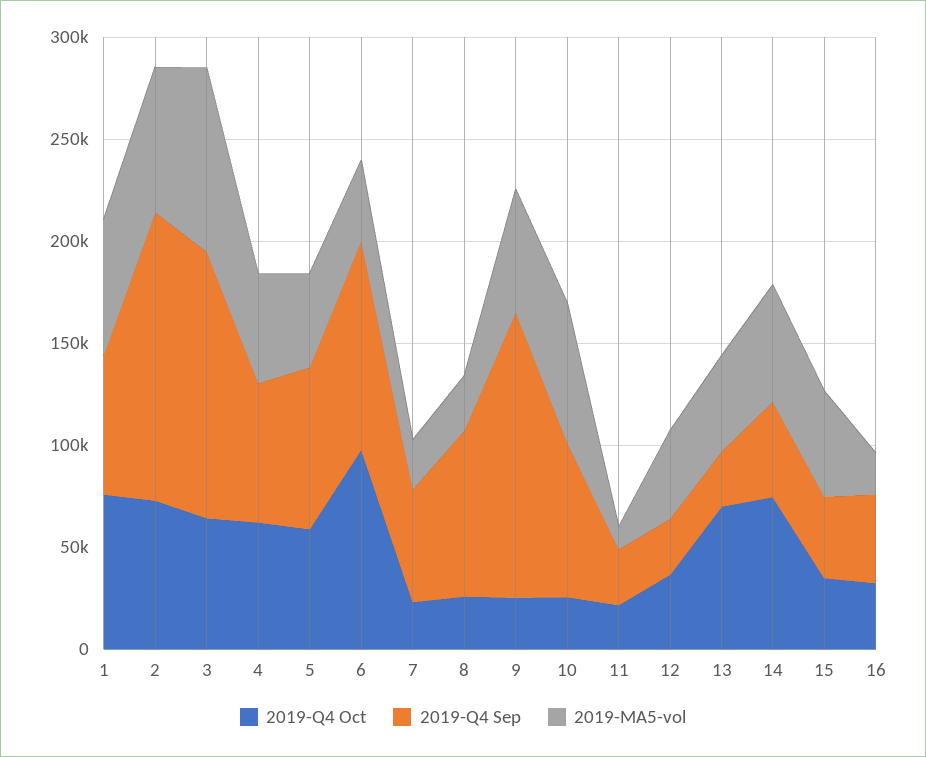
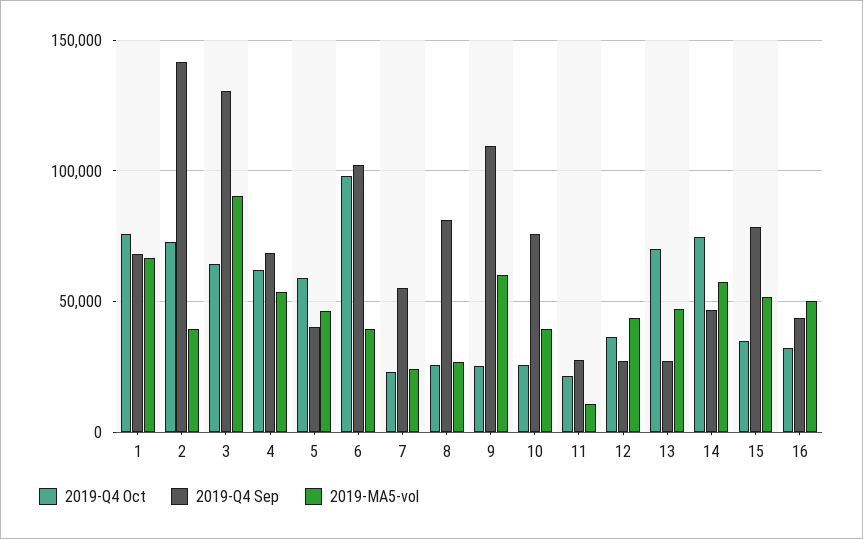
  {
    "2019-Q4 Oct": {
      "1": 75000,
      "2": 75000,
      "3": 65000,
      "4": 60000,
      "5": 60000,
      "6": 100000,
      "7": 25000,
      "8": 25000,
      "9": 25000,
      "10": 25000,
      "11": 20000,
      "12": 35000,
      "13": 70000,
      "14": 75000,
      "15": 35000,
      "16": 30000
    },
    "2019-Q4 Sep": {
      "1": 70000,
      "2": 140000,
      "3": 130000,
      "4": 70000,
-     "5": 80000,
+     "5": 40000,
      "6": 100000,
      "7": 55000,
      "8": 80000,
-     "9": 140000,
+     "9": 110000,
      "10": 75000,
      "11": 30000,
      "12": 25000,
      "13": 25000,
      "14": 45000,
-     "15": 40000,
+     "15": 80000,
      "16": 45000
    },
    "2019-MA5-vol": {
      "1": 65000,
-     "2": 70000,
+     "2": 40000,
      "3": 90000,
      "4": 55000,
      "5": 45000,
      "6": 40000,
      "7": 25000,
      "8": 25000,
      "9": 60000,
-     "10": 70000,
+     "10": 40000,
      "11": 10000,
      "12": 45000,
      "13": 45000,
      "14": 55000,
      "15": 50000,
-     "16": 20000
+     "16": 50000
    }
  }

